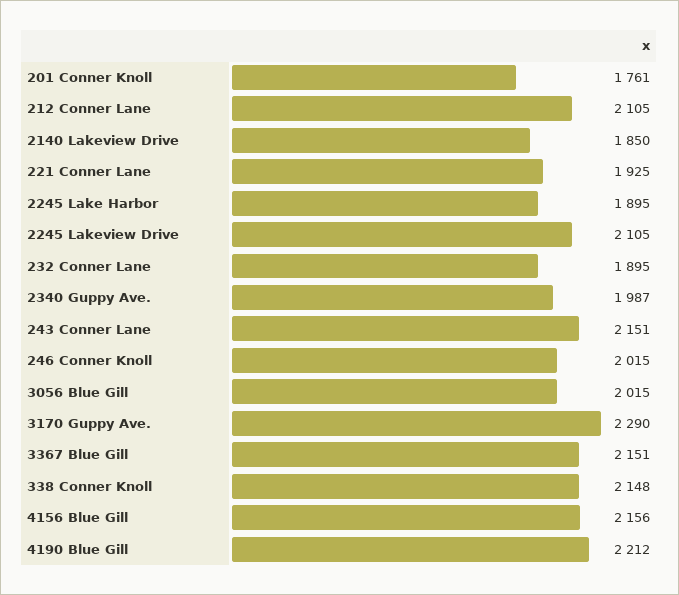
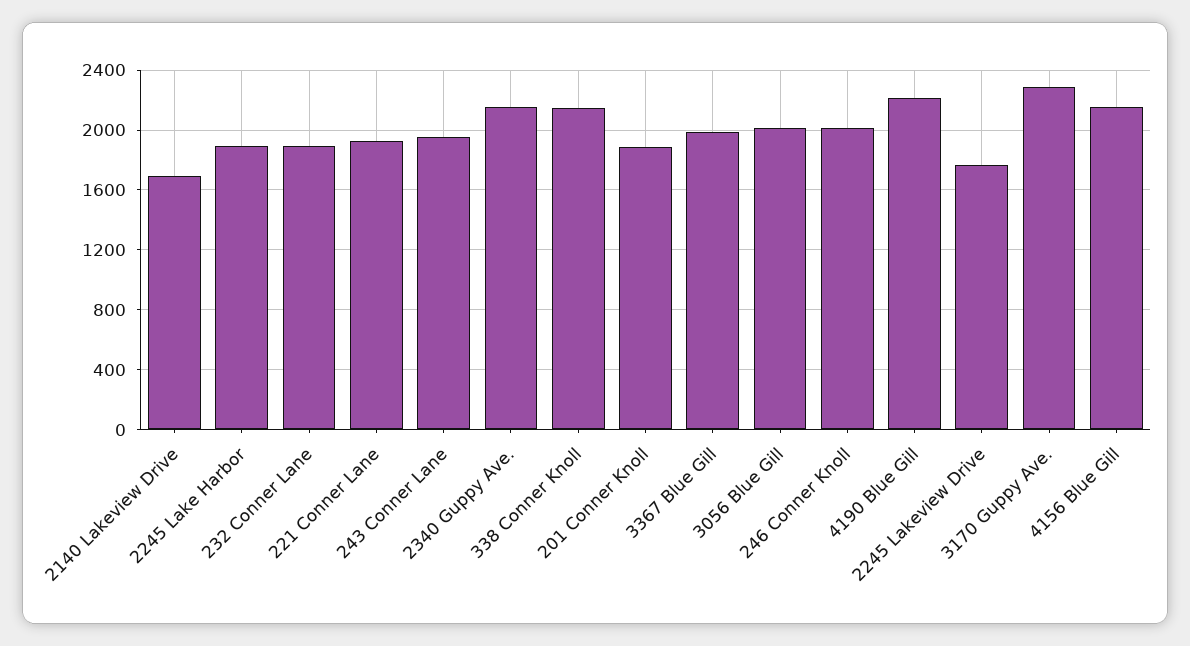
  {
-   "201 Conner Knoll": 1761,
+   "201 Conner Knoll": 1900,
-   "212 Conner Lane": 2105,
-   "2140 Lakeview Drive": 1850,
+   "2140 Lakeview Drive": 1700,
    "221 Conner Lane": 1925,
    "2245 Lake Harbor": 1895,
-   "2245 Lakeview Drive": 2105,
+   "2245 Lakeview Drive": 1750,
    "232 Conner Lane": 1895,
-   "2340 Guppy Ave.": 1987,
+   "2340 Guppy Ave.": 2150,
-   "243 Conner Lane": 2151,
+   "243 Conner Lane": 1950,
    "246 Conner Knoll": 2015,
    "3056 Blue Gill": 2015,
    "3170 Guppy Ave.": 2290,
-   "3367 Blue Gill": 2151,
+   "3367 Blue Gill": 2000,
    "338 Conner Knoll": 2148,
    "4156 Blue Gill": 2156,
    "4190 Blue Gill": 2212
  }

